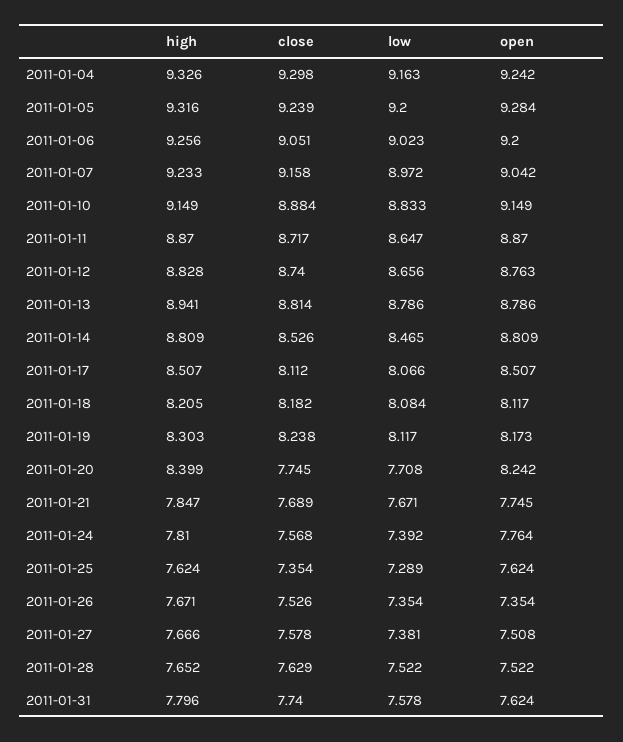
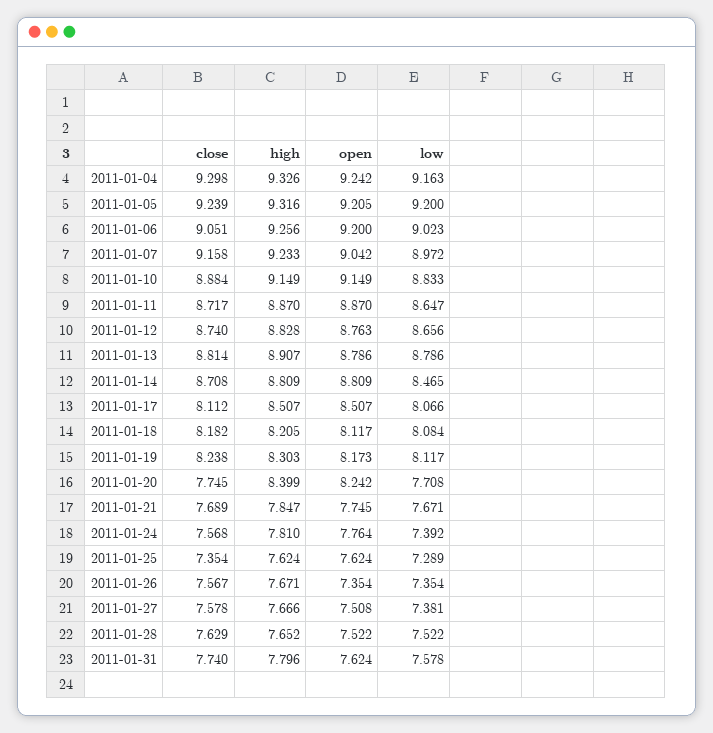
  {
    "high": {
      "2011-01-04": 9.326,
      "2011-01-05": 9.316,
      "2011-01-06": 9.256,
      "2011-01-07": 9.233,
      "2011-01-10": 9.149,
      "2011-01-11": 8.87,
      "2011-01-12": 8.828,
-     "2011-01-13": 8.941,
+     "2011-01-13": 8.907,
      "2011-01-14": 8.809,
      "2011-01-17": 8.507,
      "2011-01-18": 8.205,
      "2011-01-19": 8.303,
      "2011-01-20": 8.399,
      "2011-01-21": 7.847,
      "2011-01-24": 7.81,
      "2011-01-25": 7.624,
      "2011-01-26": 7.671,
      "2011-01-27": 7.666,
      "2011-01-28": 7.652,
      "2011-01-31": 7.796
    },
    "close": {
      "2011-01-04": 9.298,
      "2011-01-05": 9.239,
      "2011-01-06": 9.051,
      "2011-01-07": 9.158,
      "2011-01-10": 8.884,
      "2011-01-11": 8.717,
      "2011-01-12": 8.74,
      "2011-01-13": 8.814,
-     "2011-01-14": 8.526,
+     "2011-01-14": 8.708,
      "2011-01-17": 8.112,
      "2011-01-18": 8.182,
      "2011-01-19": 8.238,
      "2011-01-20": 7.745,
      "2011-01-21": 7.689,
      "2011-01-24": 7.568,
      "2011-01-25": 7.354,
-     "2011-01-26": 7.526,
+     "2011-01-26": 7.567,
      "2011-01-27": 7.578,
      "2011-01-28": 7.629,
      "2011-01-31": 7.74
    },
    "low": {
      "2011-01-04": 9.163,
      "2011-01-05": 9.2,
      "2011-01-06": 9.023,
      "2011-01-07": 8.972,
      "2011-01-10": 8.833,
      "2011-01-11": 8.647,
      "2011-01-12": 8.656,
      "2011-01-13": 8.786,
      "2011-01-14": 8.465,
      "2011-01-17": 8.066,
      "2011-01-18": 8.084,
      "2011-01-19": 8.117,
      "2011-01-20": 7.708,
      "2011-01-21": 7.671,
      "2011-01-24": 7.392,
      "2011-01-25": 7.289,
      "2011-01-26": 7.354,
      "2011-01-27": 7.381,
      "2011-01-28": 7.522,
      "2011-01-31": 7.578
    },
    "open": {
      "2011-01-04": 9.242,
-     "2011-01-05": 9.284,
+     "2011-01-05": 9.205,
      "2011-01-06": 9.2,
      "2011-01-07": 9.042,
      "2011-01-10": 9.149,
      "2011-01-11": 8.87,
      "2011-01-12": 8.763,
      "2011-01-13": 8.786,
      "2011-01-14": 8.809,
      "2011-01-17": 8.507,
      "2011-01-18": 8.117,
      "2011-01-19": 8.173,
      "2011-01-20": 8.242,
      "2011-01-21": 7.745,
      "2011-01-24": 7.764,
      "2011-01-25": 7.624,
      "2011-01-26": 7.354,
      "2011-01-27": 7.508,
      "2011-01-28": 7.522,
      "2011-01-31": 7.624
    }
  }

